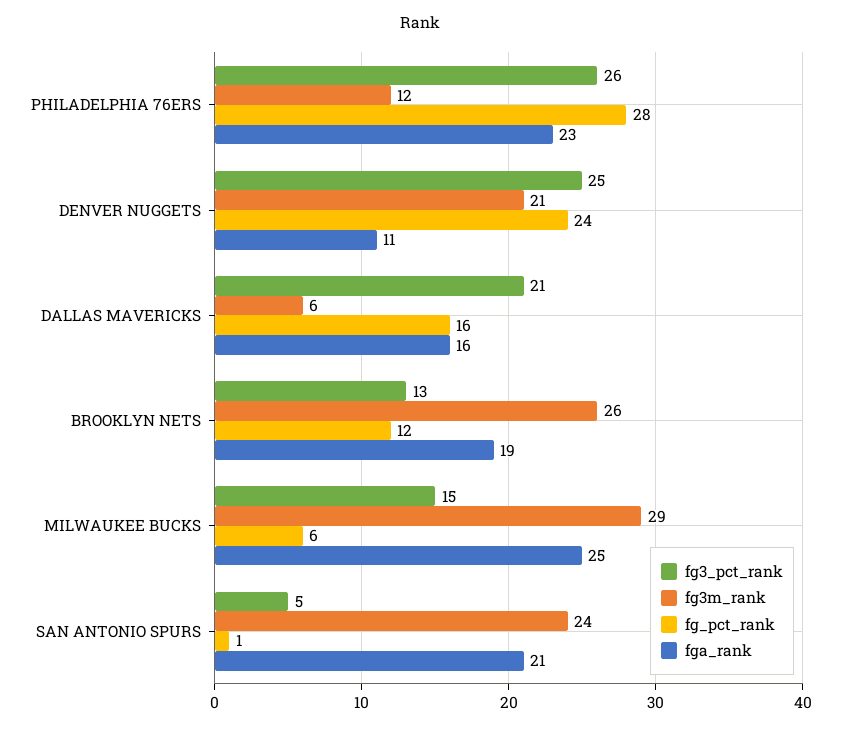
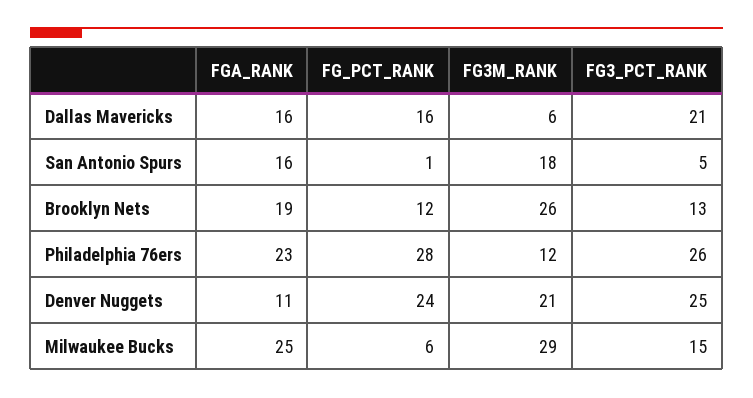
  {
    "fg3_pct_rank": {
      "PHILADELPHIA 76ERS": 26,
      "DENVER NUGGETS": 25,
      "DALLAS MAVERICKS": 21,
      "BROOKLYN NETS": 13,
      "MILWAUKEE BUCKS": 15,
      "SAN ANTONIO SPURS": 5
    },
    "fg3m_rank": {
      "PHILADELPHIA 76ERS": 12,
      "DENVER NUGGETS": 21,
      "DALLAS MAVERICKS": 6,
      "BROOKLYN NETS": 26,
      "MILWAUKEE BUCKS": 29,
-     "SAN ANTONIO SPURS": 24
+     "SAN ANTONIO SPURS": 18
    },
    "fg_pct_rank": {
      "PHILADELPHIA 76ERS": 28,
      "DENVER NUGGETS": 24,
      "DALLAS MAVERICKS": 16,
      "BROOKLYN NETS": 12,
      "MILWAUKEE BUCKS": 6,
      "SAN ANTONIO SPURS": 1
    },
    "fga_rank": {
      "PHILADELPHIA 76ERS": 23,
      "DENVER NUGGETS": 11,
      "DALLAS MAVERICKS": 16,
      "BROOKLYN NETS": 19,
      "MILWAUKEE BUCKS": 25,
-     "SAN ANTONIO SPURS": 21
+     "SAN ANTONIO SPURS": 16
    }
  }

